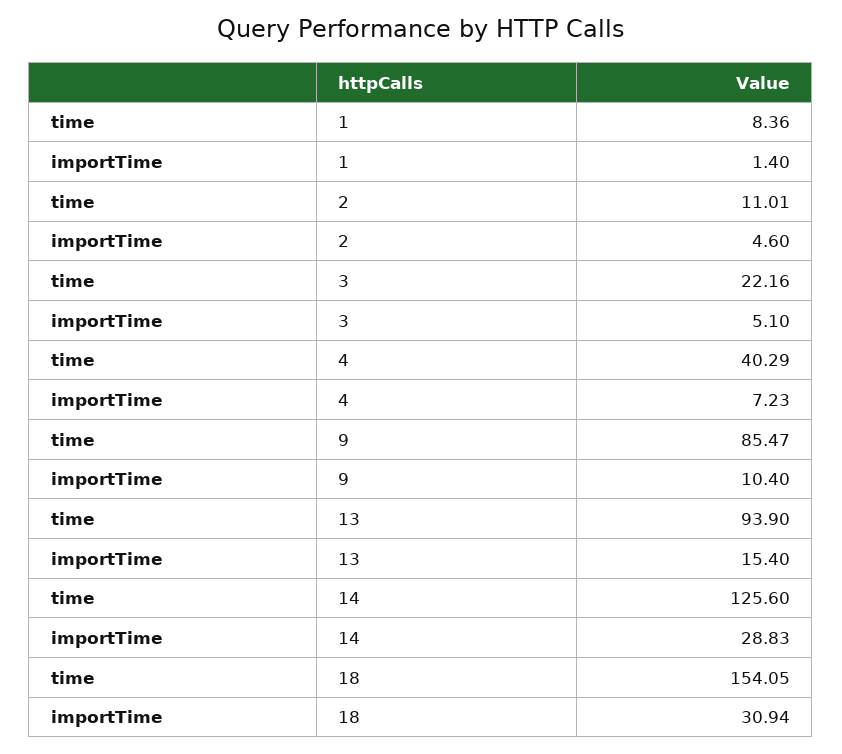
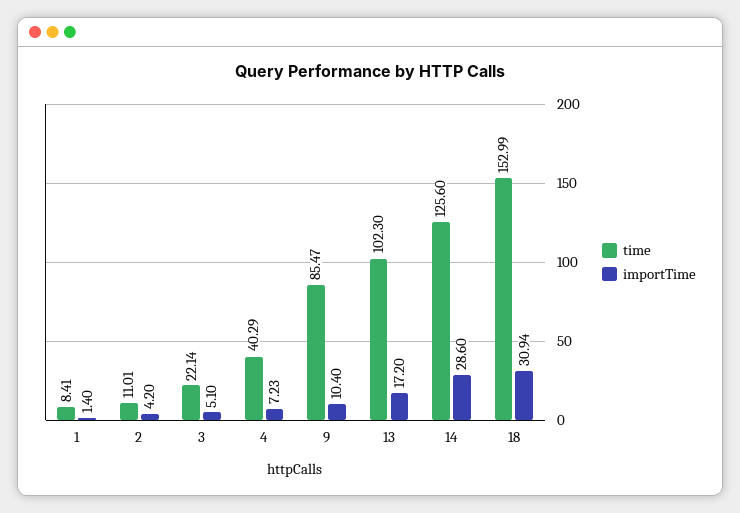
  {
    "time": {
-     "1": 8.36,
+     "1": 8.41,
      "2": 11.01,
-     "3": 22.16,
+     "3": 22.14,
      "4": 40.29,
      "9": 85.47,
-     "13": 93.9,
+     "13": 102.3,
      "14": 125.6,
-     "18": 154.05
+     "18": 152.99
    },
    "importTime": {
      "1": 1.4,
-     "2": 4.6,
+     "2": 4.2,
      "3": 5.1,
      "4": 7.23,
      "9": 10.4,
-     "13": 15.4,
+     "13": 17.2,
-     "14": 28.83,
+     "14": 28.6,
      "18": 30.94
    }
  }

